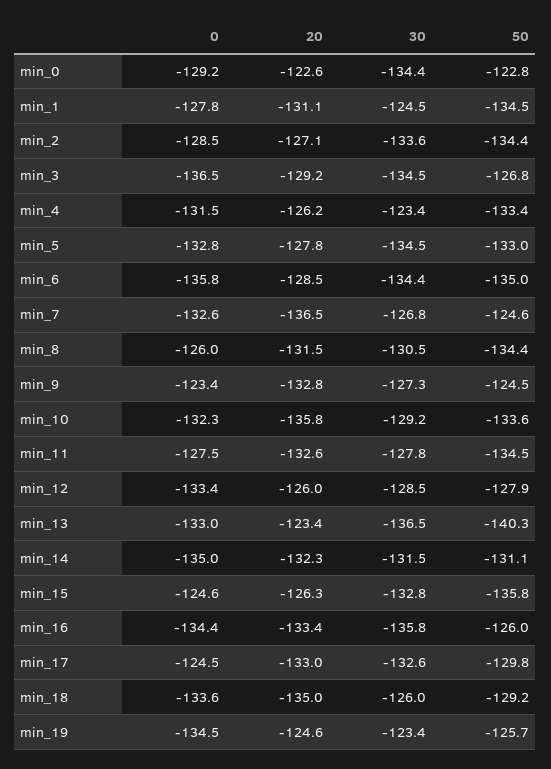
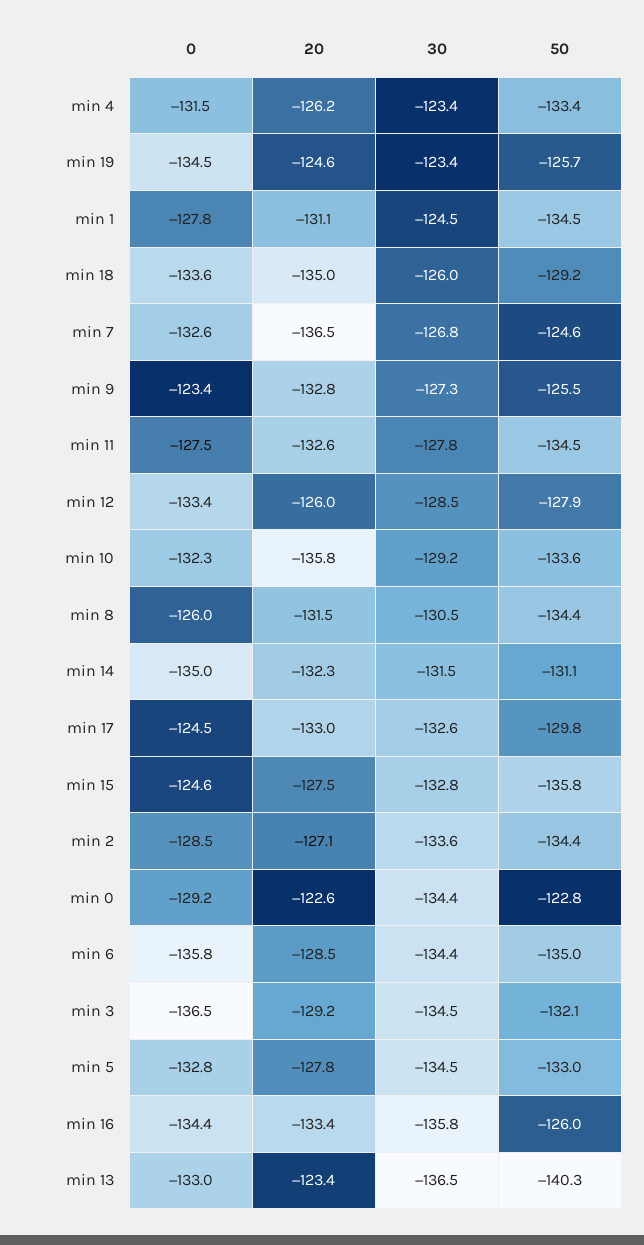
  {
    "0": {
      "min_0": -129.2,
      "min_1": -127.8,
      "min_2": -128.5,
      "min_3": -136.5,
      "min_4": -131.5,
      "min_5": -132.8,
      "min_6": -135.8,
      "min_7": -132.6,
      "min_8": -126,
      "min_9": -123.4,
      "min_10": -132.3,
      "min_11": -127.5,
      "min_12": -133.4,
      "min_13": -133,
      "min_14": -135,
      "min_15": -124.6,
      "min_16": -134.4,
      "min_17": -124.5,
      "min_18": -133.6,
      "min_19": -134.5
    },
    "20": {
      "min_0": -122.6,
      "min_1": -131.1,
      "min_2": -127.1,
      "min_3": -129.2,
      "min_4": -126.2,
      "min_5": -127.8,
      "min_6": -128.5,
      "min_7": -136.5,
      "min_8": -131.5,
      "min_9": -132.8,
      "min_10": -135.8,
      "min_11": -132.6,
      "min_12": -126,
      "min_13": -123.4,
      "min_14": -132.3,
-     "min_15": -126.3,
+     "min_15": -127.5,
      "min_16": -133.4,
      "min_17": -133,
      "min_18": -135,
      "min_19": -124.6
    },
    "30": {
      "min_0": -134.4,
      "min_1": -124.5,
      "min_2": -133.6,
      "min_3": -134.5,
      "min_4": -123.4,
      "min_5": -134.5,
      "min_6": -134.4,
      "min_7": -126.8,
      "min_8": -130.5,
      "min_9": -127.3,
      "min_10": -129.2,
      "min_11": -127.8,
      "min_12": -128.5,
      "min_13": -136.5,
      "min_14": -131.5,
      "min_15": -132.8,
      "min_16": -135.8,
      "min_17": -132.6,
      "min_18": -126,
      "min_19": -123.4
    },
    "50": {
      "min_0": -122.8,
      "min_1": -134.5,
      "min_2": -134.4,
-     "min_3": -126.8,
+     "min_3": -132.1,
      "min_4": -133.4,
      "min_5": -133,
      "min_6": -135,
      "min_7": -124.6,
      "min_8": -134.4,
-     "min_9": -124.5,
+     "min_9": -125.5,
      "min_10": -133.6,
      "min_11": -134.5,
      "min_12": -127.9,
      "min_13": -140.3,
      "min_14": -131.1,
      "min_15": -135.8,
      "min_16": -126,
      "min_17": -129.8,
      "min_18": -129.2,
      "min_19": -125.7
    }
  }

